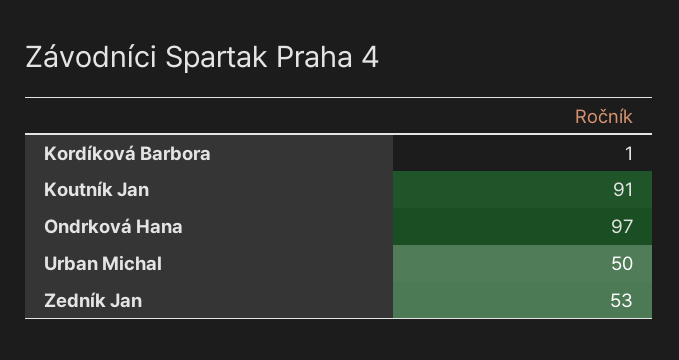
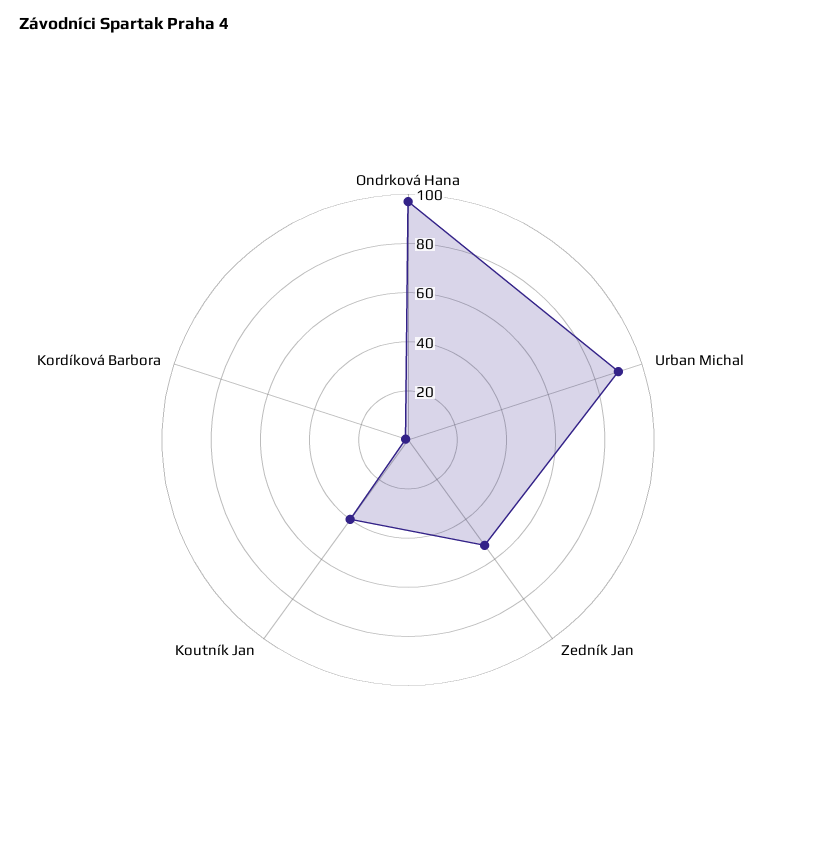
  {
    "Kordíková Barbora": 1,
-   "Koutník Jan": 91,
+   "Koutník Jan": 40,
    "Ondrková Hana": 97,
-   "Urban Michal": 50,
+   "Urban Michal": 90,
    "Zedník Jan": 53
  }

